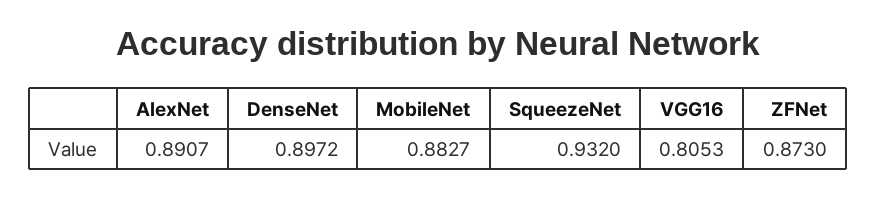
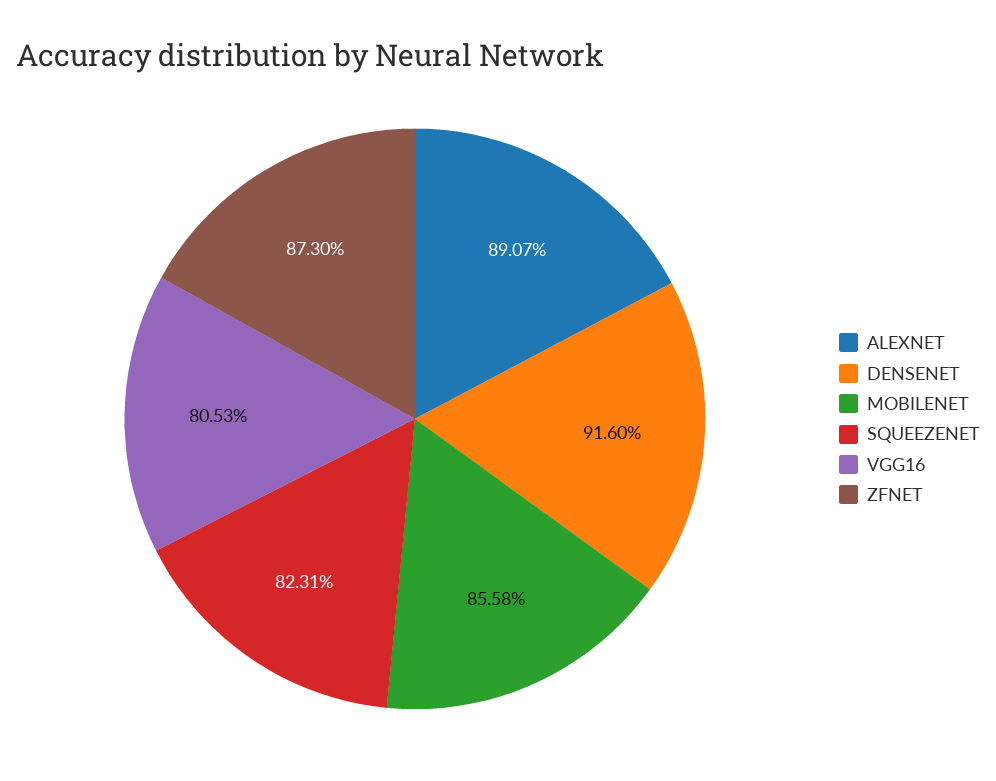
  {
    "AlexNet": 0.8907,
-   "DenseNet": 0.8972,
+   "DenseNet": 0.916,
-   "MobileNet": 0.8827,
+   "MobileNet": 0.8558,
-   "SqueezeNet": 0.932,
+   "SqueezeNet": 0.8231,
    "VGG16": 0.8053,
    "ZFNet": 0.873
  }

